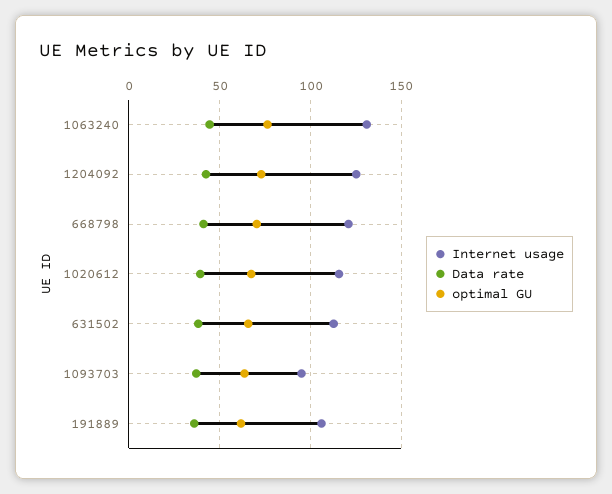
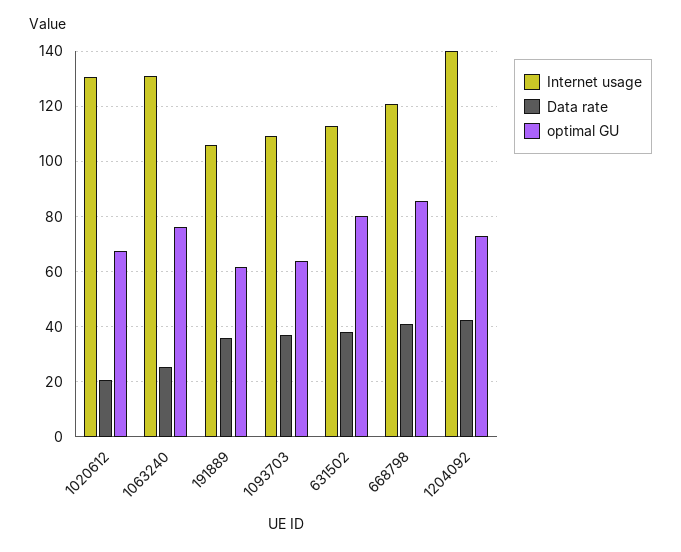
  {
    "Internet usage": {
      "1063240": 130,
-     "1204092": 125,
+     "1204092": 140,
      "668798": 120,
-     "1020612": 115,
+     "1020612": 130,
      "631502": 112.5,
-     "1093703": 95,
+     "1093703": 110,
      "191889": 105
    },
    "Data rate": {
-     "1063240": 45,
+     "1063240": 25,
      "1204092": 42.5,
      "668798": 40,
-     "1020612": 40,
+     "1020612": 20,
      "631502": 37.5,
      "1093703": 37.5,
      "191889": 35
    },
    "optimal GU": {
      "1063240": 77.5,
      "1204092": 72.5,
-     "668798": 70,
+     "668798": 85,
      "1020612": 67.5,
-     "631502": 65,
+     "631502": 80,
      "1093703": 62.5,
      "191889": 62.5
    }
  }

